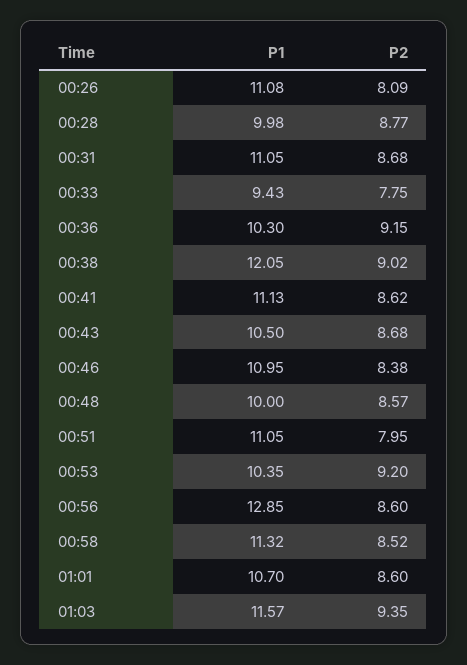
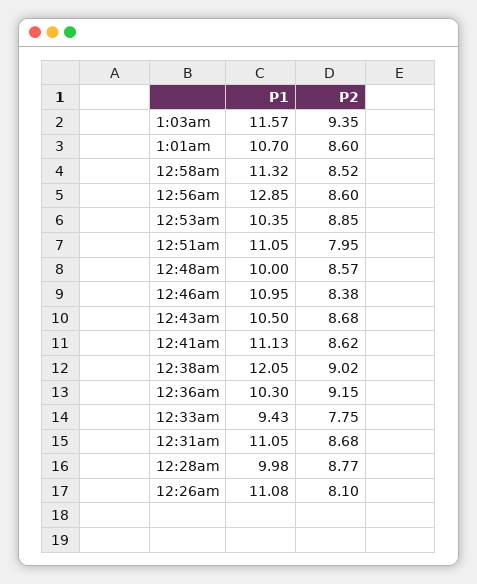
  {
    "P1": {
      "00:26": 11.08,
      "00:28": 9.98,
      "00:31": 11.05,
      "00:33": 9.43,
      "00:36": 10.3,
      "00:38": 12.05,
      "00:41": 11.13,
      "00:43": 10.5,
      "00:46": 10.95,
      "00:48": 10,
      "00:51": 11.05,
      "00:53": 10.35,
      "00:56": 12.85,
      "00:58": 11.32,
      "01:01": 10.7,
      "01:03": 11.57
    },
    "P2": {
-     "00:26": 8.09,
+     "00:26": 8.1,
      "00:28": 8.77,
      "00:31": 8.68,
      "00:33": 7.75,
      "00:36": 9.15,
      "00:38": 9.02,
      "00:41": 8.62,
      "00:43": 8.68,
      "00:46": 8.38,
      "00:48": 8.57,
      "00:51": 7.95,
-     "00:53": 9.2,
+     "00:53": 8.85,
      "00:56": 8.6,
      "00:58": 8.52,
      "01:01": 8.6,
      "01:03": 9.35
    }
  }

